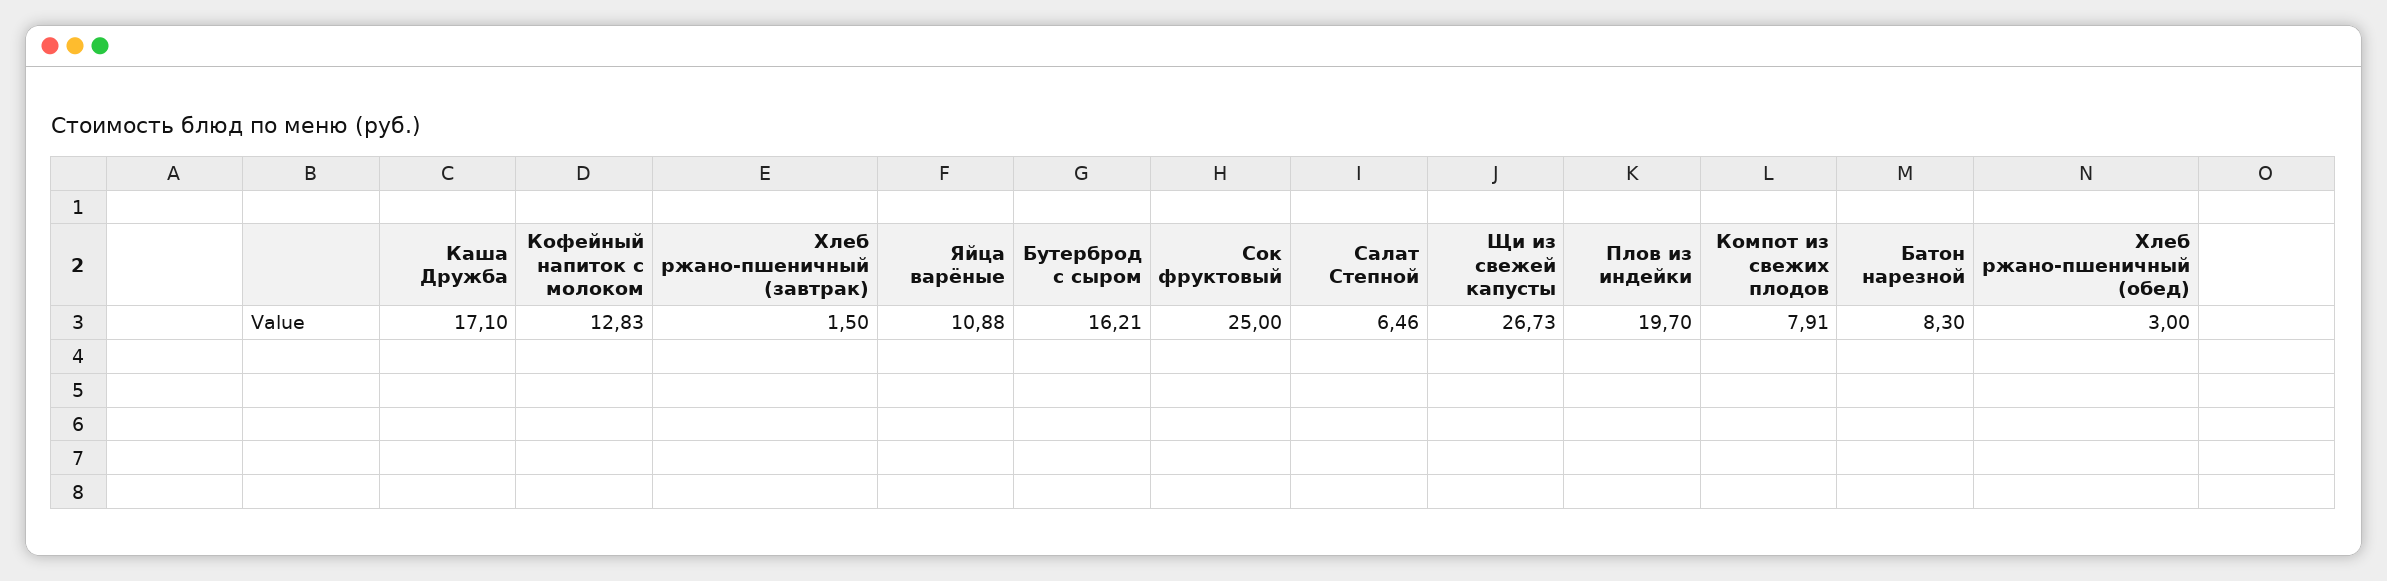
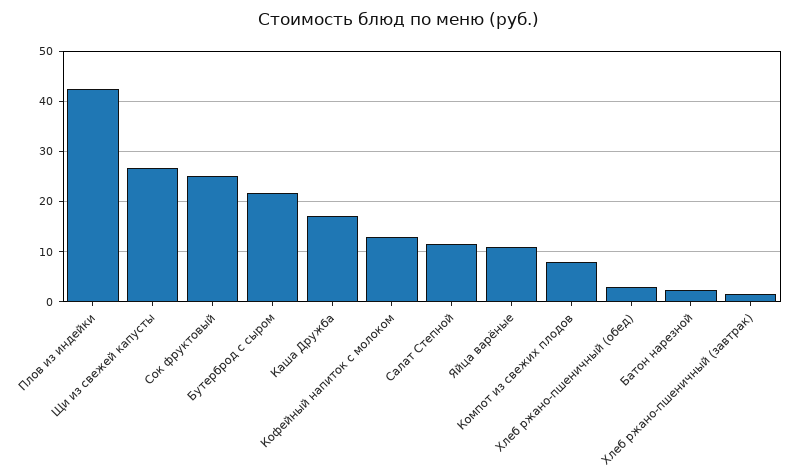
  {
    "Каша Дружба": 17.1,
    "Кофейный напиток с молоком": 12.83,
    "Хлеб ржано-пшеничный (завтрак)": 1.5,
    "Яйца варёные": 10.88,
-   "Бутерброд с сыром": 16.21,
+   "Бутерброд с сыром": 22,
    "Сок фруктовый": 25,
-   "Салат Степной": 6.46,
+   "Салат Степной": 12,
    "Щи из свежей капусты": 26.73,
-   "Плов из индейки": 19.7,
+   "Плов из индейки": 42,
    "Компот из свежих плодов": 7.91,
-   "Батон нарезной": 8.3,
+   "Батон нарезной": 2,
    "Хлеб ржано-пшеничный (обед)": 3
  }

